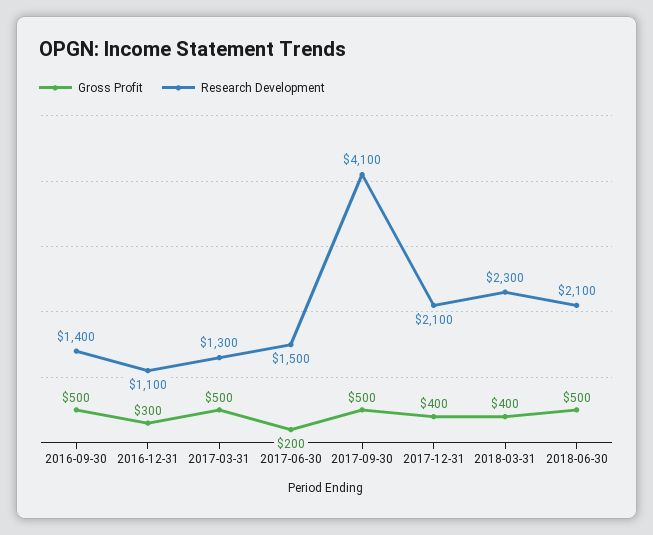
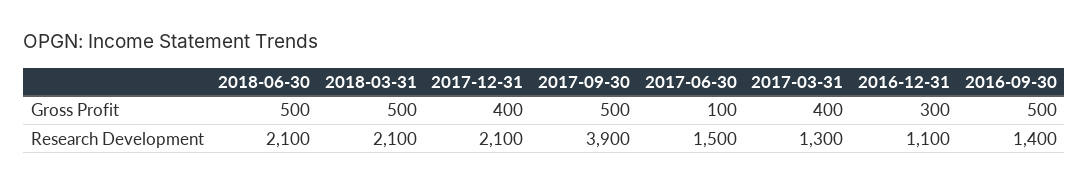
  {
    "Gross Profit": {
      "2016-09-30": 500,
      "2016-12-31": 300,
-     "2017-03-31": 500,
+     "2017-03-31": 400,
-     "2017-06-30": 200,
+     "2017-06-30": 100,
      "2017-09-30": 500,
      "2017-12-31": 400,
-     "2018-03-31": 400,
+     "2018-03-31": 500,
      "2018-06-30": 500
    },
    "Research Development": {
      "2016-09-30": 1400,
      "2016-12-31": 1100,
      "2017-03-31": 1300,
      "2017-06-30": 1500,
-     "2017-09-30": 4100,
+     "2017-09-30": 3900,
      "2017-12-31": 2100,
-     "2018-03-31": 2300,
+     "2018-03-31": 2100,
      "2018-06-30": 2100
    }
  }

